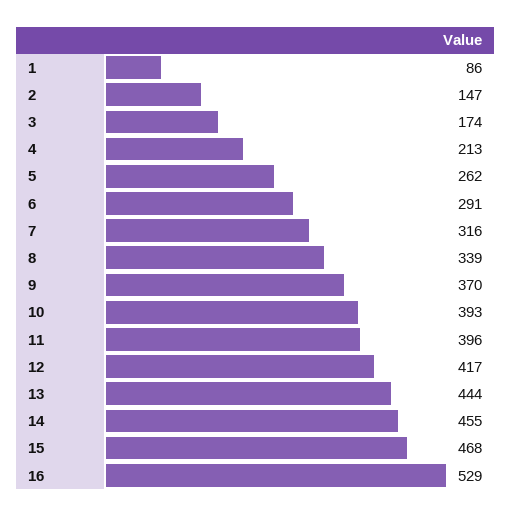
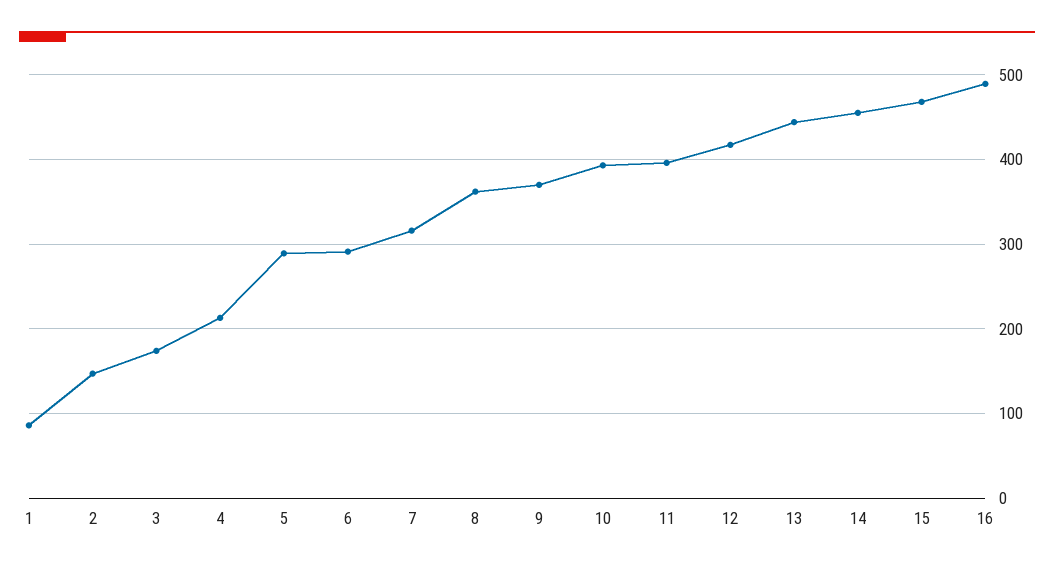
  {
    "1": 86,
    "2": 147,
    "3": 174,
    "4": 213,
-   "5": 262,
+   "5": 290,
    "6": 291,
    "7": 316,
-   "8": 339,
+   "8": 360,
    "9": 370,
    "10": 393,
    "11": 396,
    "12": 417,
    "13": 444,
    "14": 455,
    "15": 468,
-   "16": 529
+   "16": 490
  }

